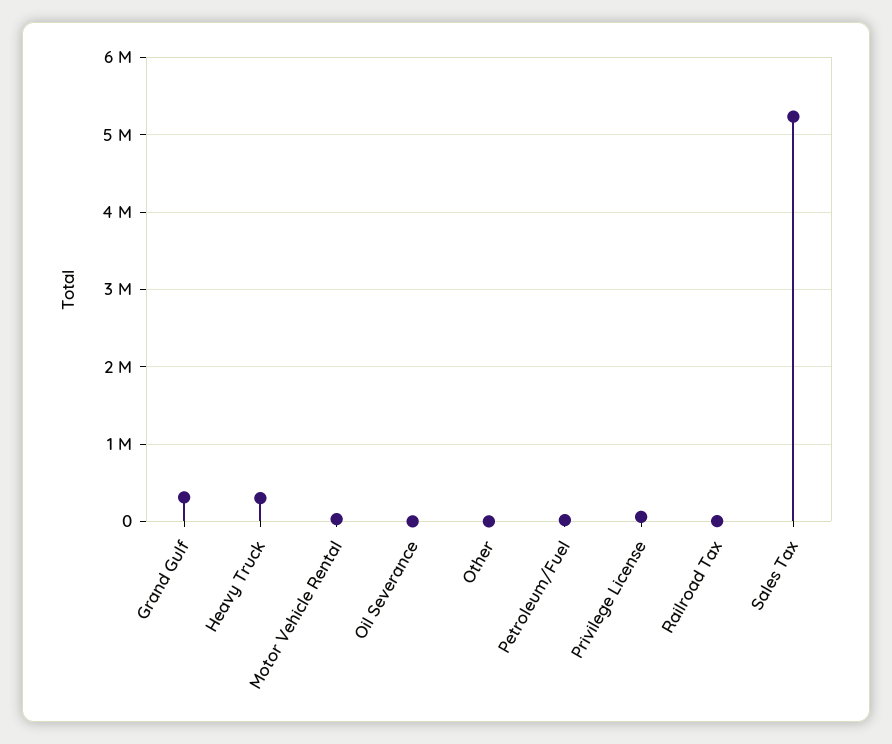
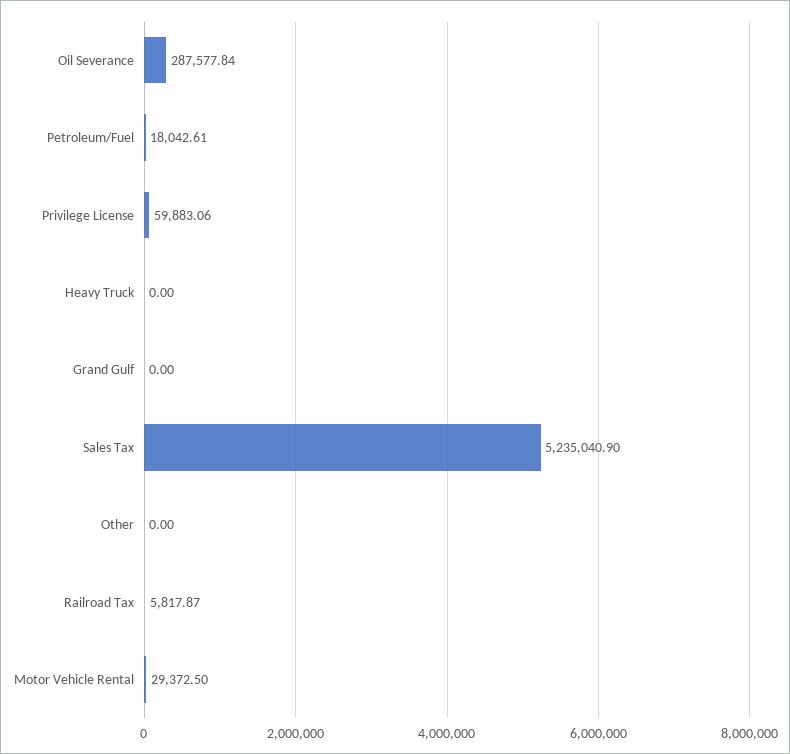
  {
-   "Grand Gulf": 300000,
+   "Grand Gulf": 0,
-   "Heavy Truck": 300000,
+   "Heavy Truck": 0,
    "Motor Vehicle Rental": 29372.5,
-   "Oil Severance": 0,
+   "Oil Severance": 287577.84,
    "Other": 0,
    "Petroleum/Fuel": 18042.61,
    "Privilege License": 59883.06,
    "Railroad Tax": 5817.87,
    "Sales Tax": 5235040.9
  }

